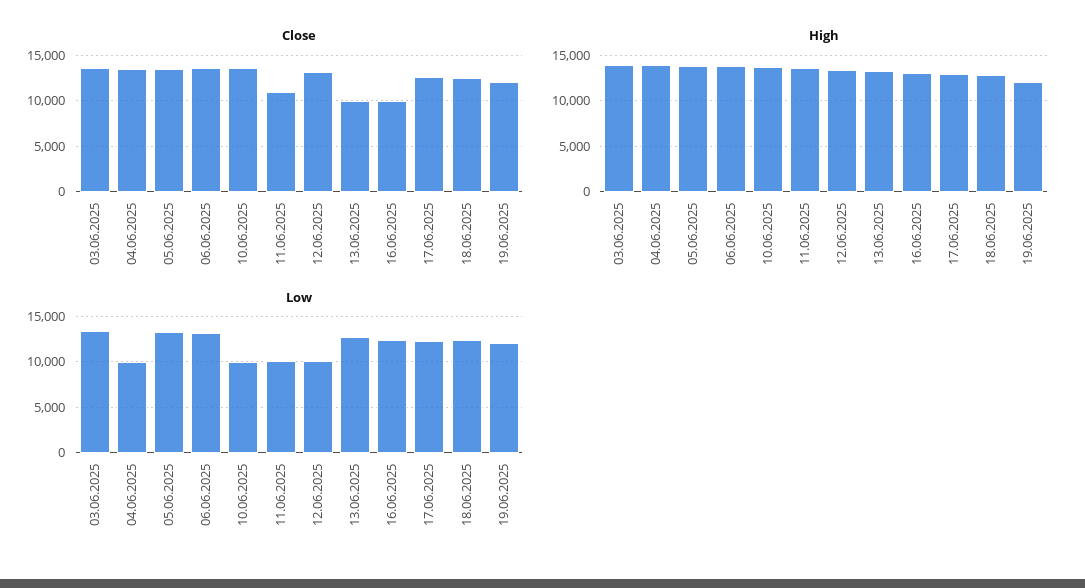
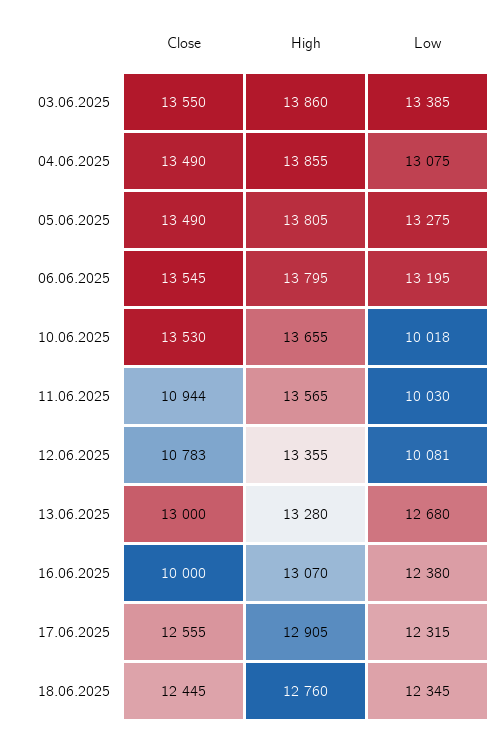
  {
    "Close": {
      "03.06.2025": 13550,
      "04.06.2025": 13490,
      "05.06.2025": 13490,
      "06.06.2025": 13545,
      "10.06.2025": 13530,
      "11.06.2025": 10944,
-     "12.06.2025": 13000,
+     "12.06.2025": 10783,
-     "13.06.2025": 10000,
+     "13.06.2025": 13000,
      "16.06.2025": 10000,
      "17.06.2025": 12555,
-     "18.06.2025": 12445,
+     "18.06.2025": 12445
-     "19.06.2025": 12000
    },
    "High": {
      "03.06.2025": 13860,
      "04.06.2025": 13855,
      "05.06.2025": 13805,
      "06.06.2025": 13795,
      "10.06.2025": 13655,
      "11.06.2025": 13565,
      "12.06.2025": 13355,
      "13.06.2025": 13280,
      "16.06.2025": 13070,
      "17.06.2025": 12905,
-     "18.06.2025": 12760,
+     "18.06.2025": 12760
-     "19.06.2025": 12000
    },
    "Low": {
      "03.06.2025": 13385,
-     "04.06.2025": 10000,
+     "04.06.2025": 13075,
      "05.06.2025": 13275,
      "06.06.2025": 13195,
      "10.06.2025": 10018,
      "11.06.2025": 10030,
      "12.06.2025": 10081,
      "13.06.2025": 12680,
      "16.06.2025": 12380,
      "17.06.2025": 12315,
-     "18.06.2025": 12345,
+     "18.06.2025": 12345
-     "19.06.2025": 12000
    }
  }

